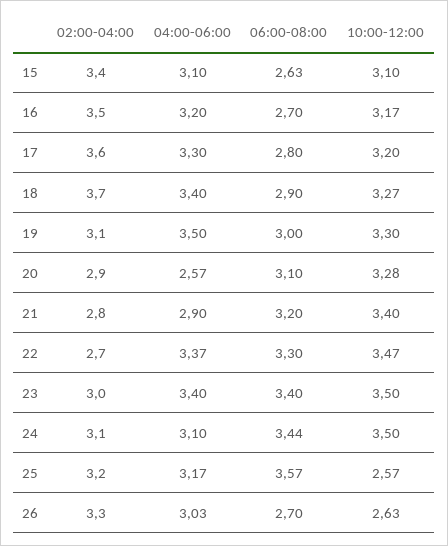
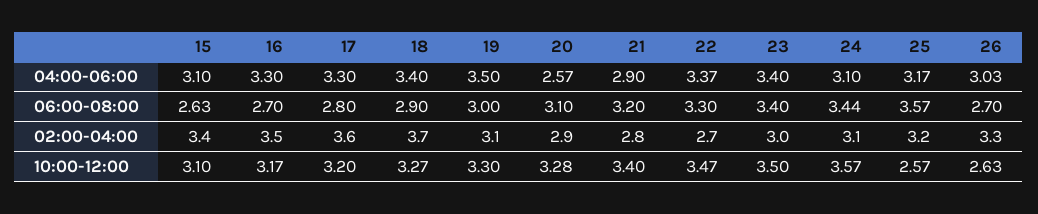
  {
    "02:00-04:00": {
      "15": 3.4,
      "16": 3.5,
      "17": 3.6,
      "18": 3.7,
      "19": 3.1,
      "20": 2.9,
      "21": 2.8,
      "22": 2.7,
      "23": 3,
      "24": 3.1,
      "25": 3.2,
      "26": 3.3
    },
    "04:00-06:00": {
      "15": 3.1,
-     "16": 3.2,
+     "16": 3.3,
      "17": 3.3,
      "18": 3.4,
      "19": 3.5,
      "20": 2.57,
      "21": 2.9,
      "22": 3.37,
      "23": 3.4,
      "24": 3.1,
      "25": 3.17,
      "26": 3.03
    },
    "06:00-08:00": {
      "15": 2.63,
      "16": 2.7,
      "17": 2.8,
      "18": 2.9,
      "19": 3,
      "20": 3.1,
      "21": 3.2,
      "22": 3.3,
      "23": 3.4,
      "24": 3.44,
      "25": 3.57,
      "26": 2.7
    },
    "10:00-12:00": {
      "15": 3.1,
      "16": 3.17,
      "17": 3.2,
      "18": 3.27,
      "19": 3.3,
      "20": 3.28,
      "21": 3.4,
      "22": 3.47,
      "23": 3.5,
-     "24": 3.5,
+     "24": 3.57,
      "25": 2.57,
      "26": 2.63
    }
  }

